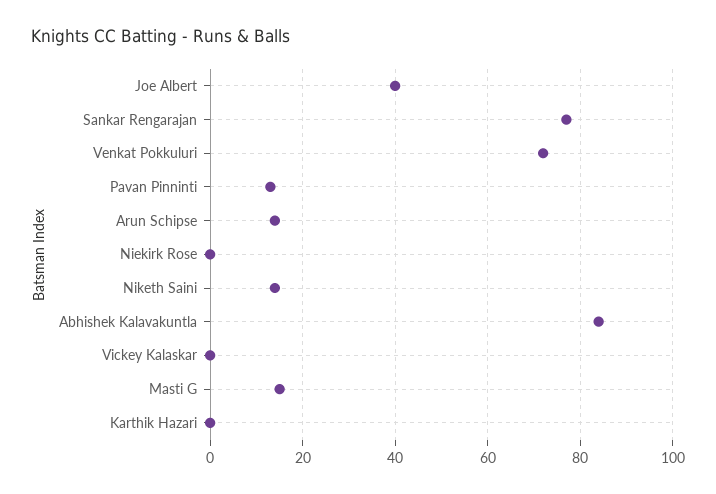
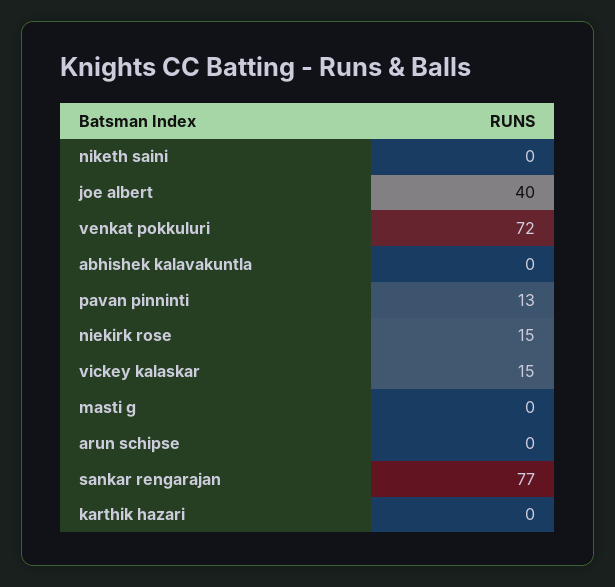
  {
    "Joe Albert": 40,
    "Sankar Rengarajan": 77,
    "Venkat Pokkuluri": 72,
    "Pavan Pinninti": 13,
-   "Arun Schipse": 15,
+   "Arun Schipse": 0,
-   "Niekirk Rose": 0,
+   "Niekirk Rose": 15,
-   "Niketh Saini": 15,
+   "Niketh Saini": 0,
-   "Abhishek Kalavakuntla": 85,
+   "Abhishek Kalavakuntla": 0,
-   "Vickey Kalaskar": 0,
+   "Vickey Kalaskar": 15,
-   "Masti G": 15,
+   "Masti G": 0,
    "Karthik Hazari": 0
  }

